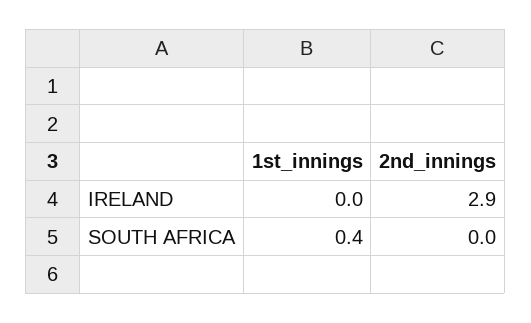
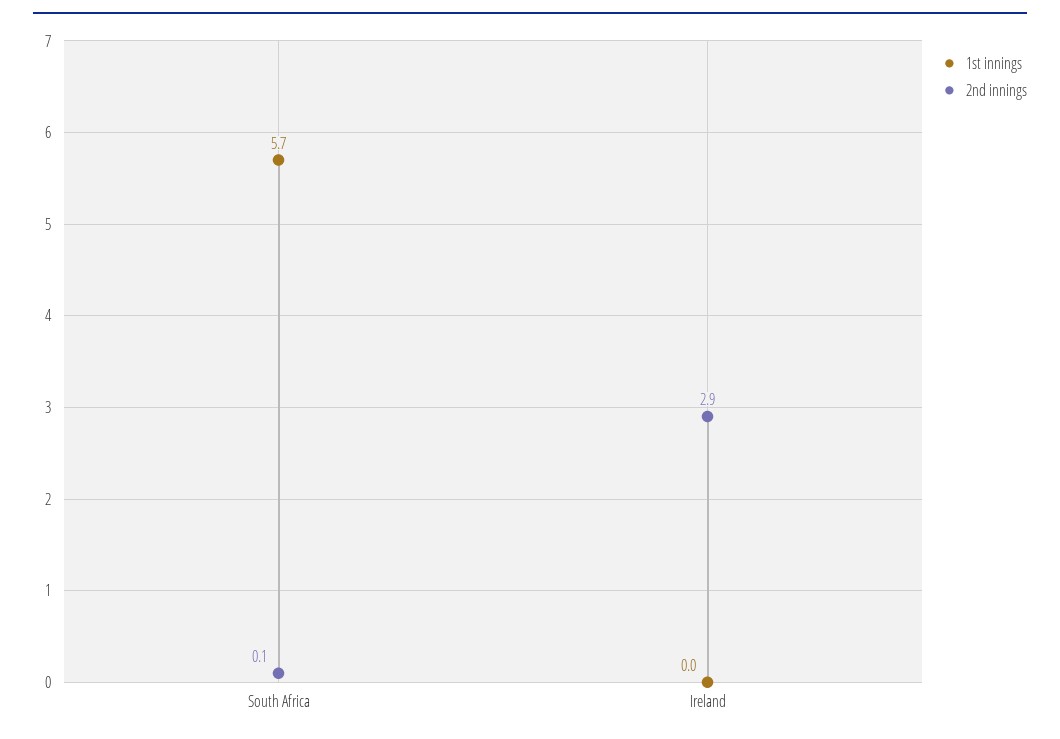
  {
    "1st_innings": {
      "IRELAND": 0,
-     "SOUTH AFRICA": 0.4
+     "SOUTH AFRICA": 5.7
    },
    "2nd_innings": {
      "IRELAND": 2.9,
-     "SOUTH AFRICA": 0
+     "SOUTH AFRICA": 0.1
    }
  }

